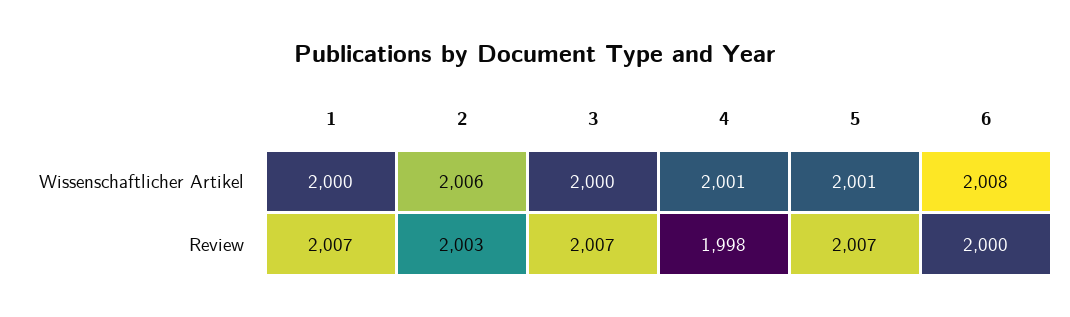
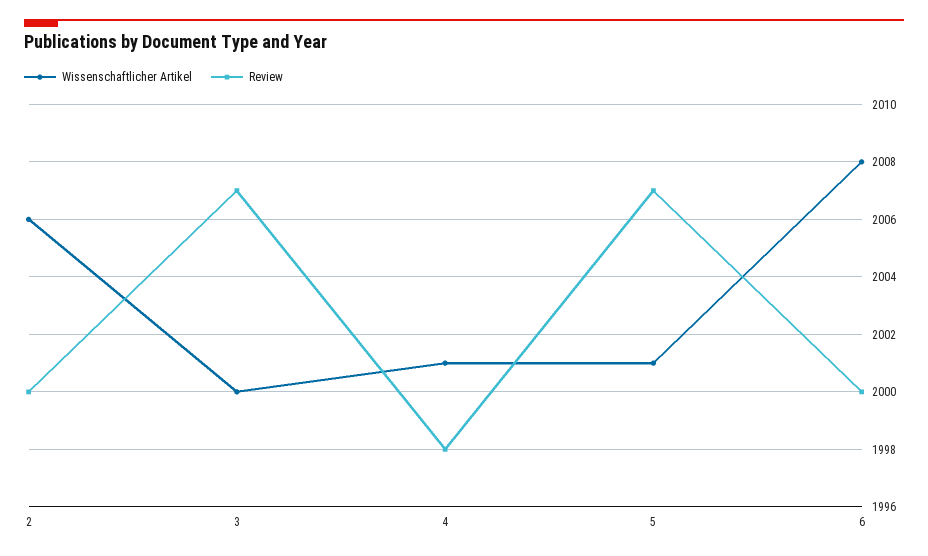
  {
    "Wissenschaftlicher Artikel": {
-     "1": 2000,
      "2": 2006,
      "3": 2000,
      "4": 2001,
      "5": 2001,
      "6": 2008
    },
    "Review": {
-     "1": 2007,
-     "2": 2003,
+     "2": 2000,
      "3": 2007,
      "4": 1998,
      "5": 2007,
      "6": 2000
    }
  }

